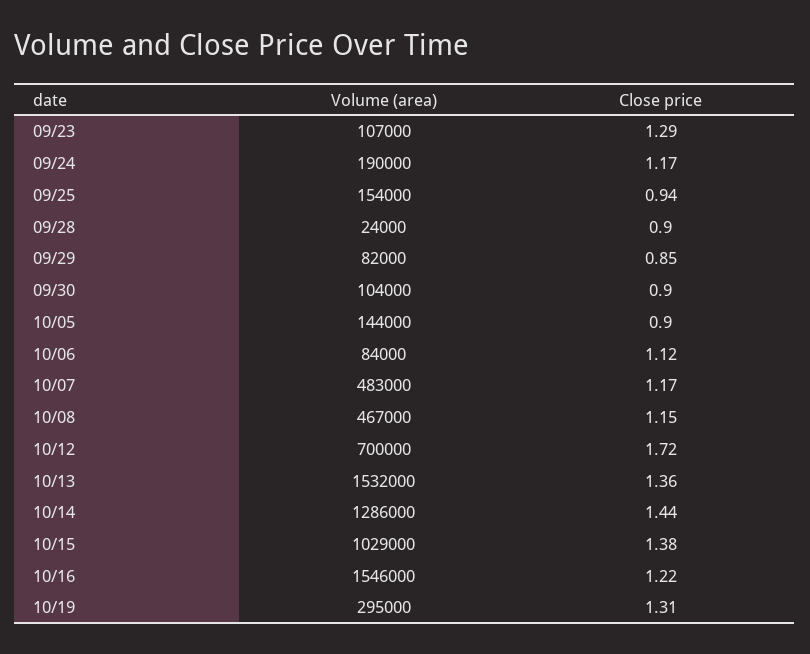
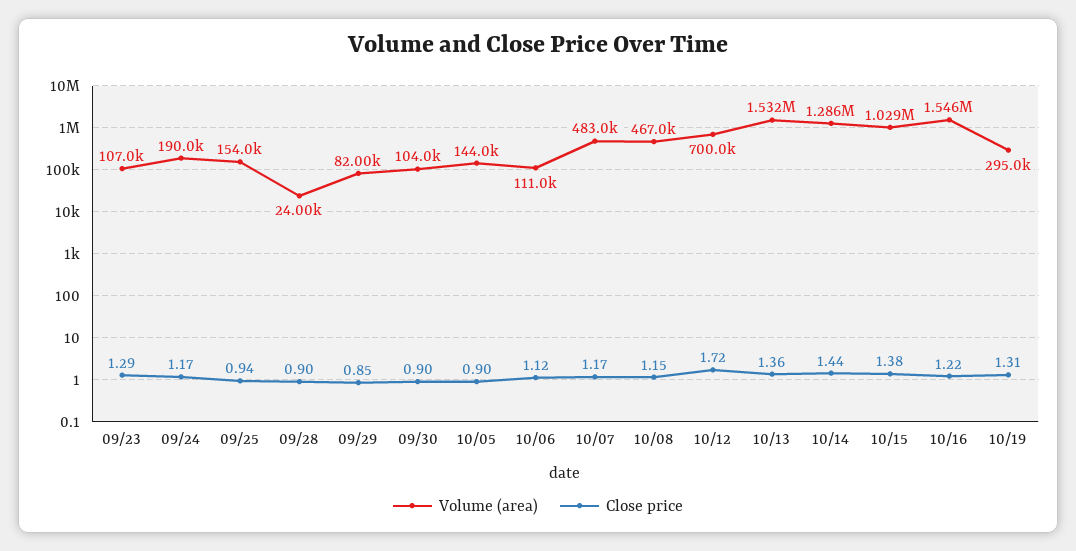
  {
    "Volume (area)": {
      "09/23": 107000,
      "09/24": 190000,
      "09/25": 154000,
      "09/28": 24000,
      "09/29": 82000,
      "09/30": 104000,
      "10/05": 144000,
-     "10/06": 84000,
+     "10/06": 111000,
      "10/07": 483000,
      "10/08": 467000,
      "10/12": 700000,
      "10/13": 1532000,
      "10/14": 1286000,
      "10/15": 1029000,
      "10/16": 1546000,
      "10/19": 295000
    },
    "Close price": {
      "09/23": 1.29,
      "09/24": 1.17,
      "09/25": 0.94,
      "09/28": 0.9,
      "09/29": 0.85,
      "09/30": 0.9,
      "10/05": 0.9,
      "10/06": 1.12,
      "10/07": 1.17,
      "10/08": 1.15,
      "10/12": 1.72,
      "10/13": 1.36,
      "10/14": 1.44,
      "10/15": 1.38,
      "10/16": 1.22,
      "10/19": 1.31
    }
  }

